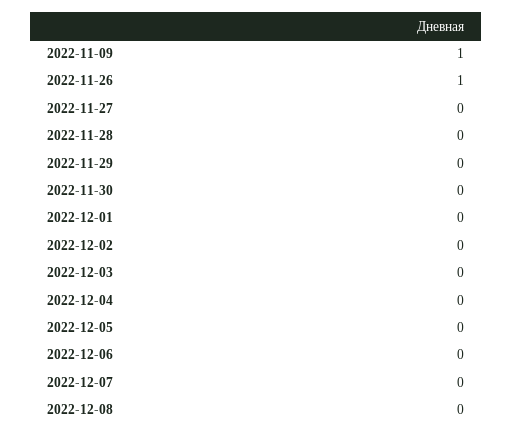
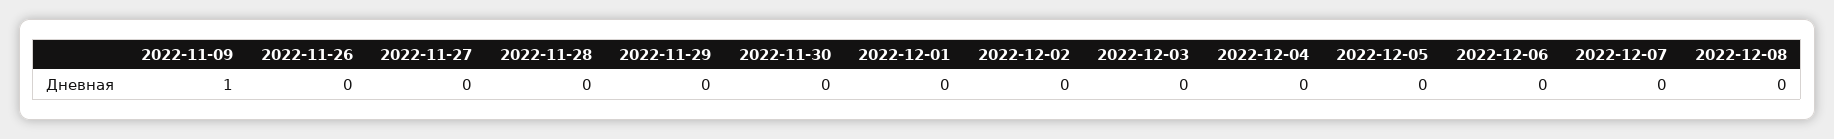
  {
    "2022-11-09": 1,
-   "2022-11-26": 1,
+   "2022-11-26": 0,
    "2022-11-27": 0,
    "2022-11-28": 0,
    "2022-11-29": 0,
    "2022-11-30": 0,
    "2022-12-01": 0,
    "2022-12-02": 0,
    "2022-12-03": 0,
    "2022-12-04": 0,
    "2022-12-05": 0,
    "2022-12-06": 0,
    "2022-12-07": 0,
    "2022-12-08": 0
  }

